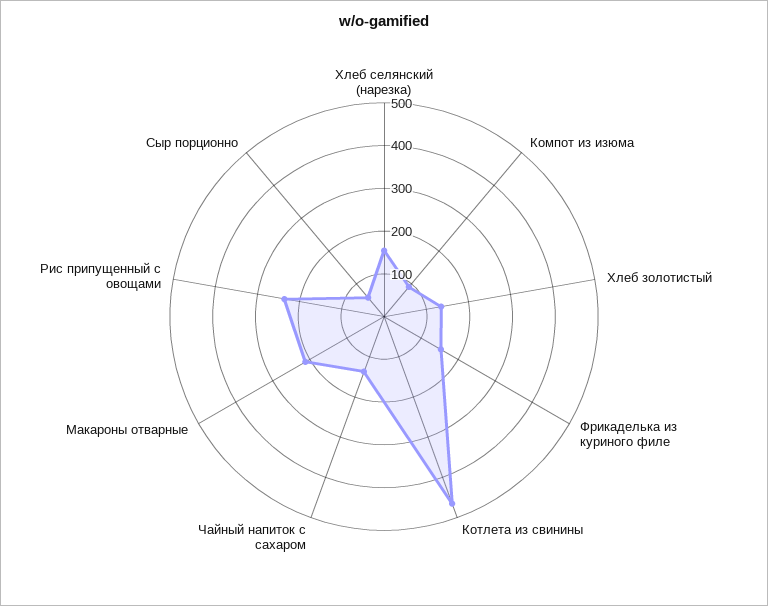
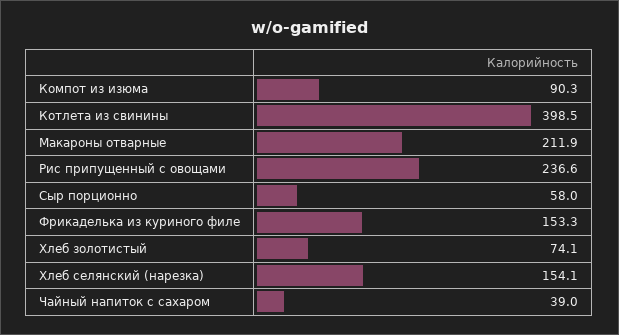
  {
    "Хлеб селянский (нарезка)": 154.1,
    "Компот из изюма": 90.3,
-   "Хлеб золотистый": 140,
+   "Хлеб золотистый": 74.1,
    "Фрикаделька из куриного филе": 153.3,
-   "Котлета из свинины": 460,
+   "Котлета из свинины": 398.5,
-   "Чайный напиток с сахаром": 140,
+   "Чайный напиток с сахаром": 39,
    "Макароны отварные": 211.9,
    "Рис припущенный с овощами": 236.6,
    "Сыр порционно": 58
  }

